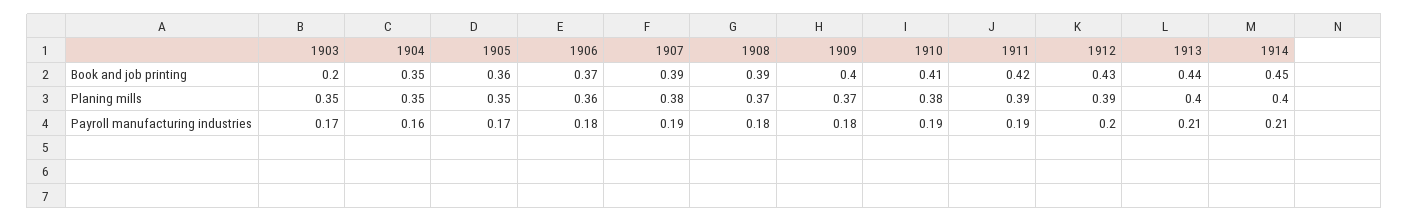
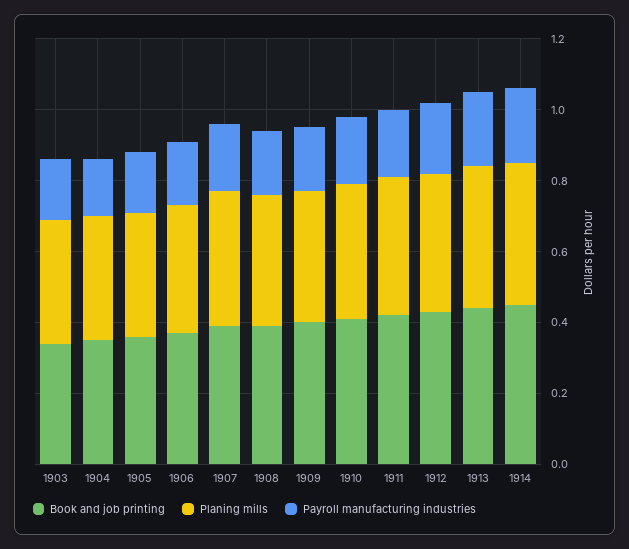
  {
    "Book and job printing": {
-     "1903": 0.2,
+     "1903": 0.35,
      "1904": 0.35,
      "1905": 0.36,
      "1906": 0.37,
      "1907": 0.39,
      "1908": 0.39,
      "1909": 0.4,
      "1910": 0.41,
      "1911": 0.42,
      "1912": 0.43,
      "1913": 0.44,
      "1914": 0.45
    },
    "Planing mills": {
      "1903": 0.35,
      "1904": 0.35,
      "1905": 0.35,
      "1906": 0.36,
      "1907": 0.38,
      "1908": 0.37,
      "1909": 0.37,
      "1910": 0.38,
      "1911": 0.39,
      "1912": 0.39,
      "1913": 0.4,
      "1914": 0.4
    },
    "Payroll manufacturing industries": {
      "1903": 0.17,
      "1904": 0.16,
      "1905": 0.17,
      "1906": 0.18,
      "1907": 0.19,
      "1908": 0.18,
      "1909": 0.18,
      "1910": 0.19,
      "1911": 0.19,
      "1912": 0.2,
      "1913": 0.21,
      "1914": 0.21
    }
  }

